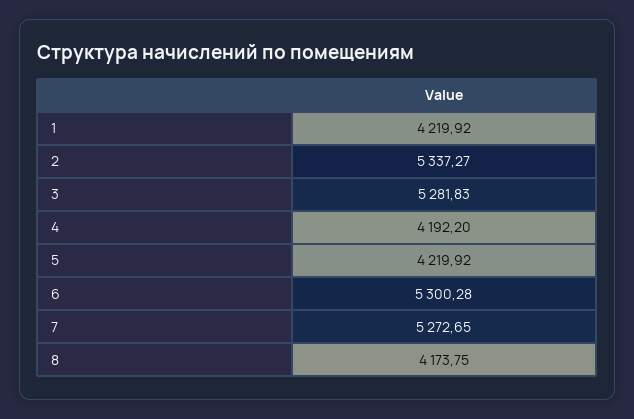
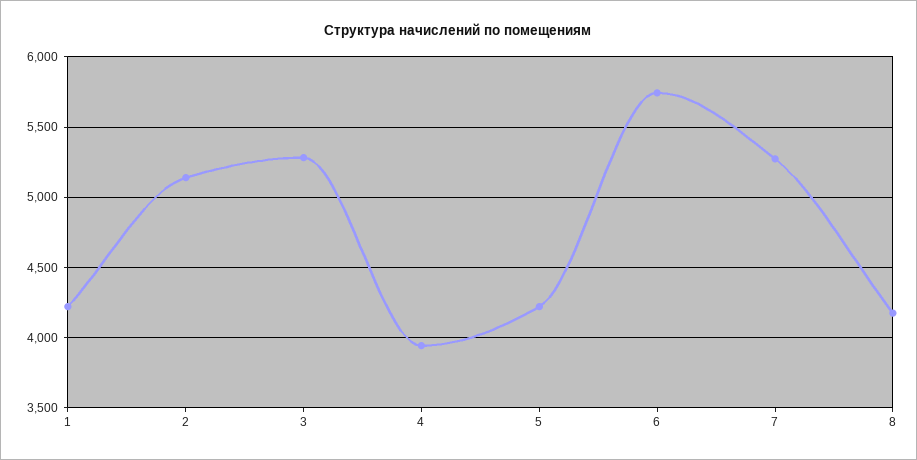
  {
    "1": 4219.92,
-   "2": 5337.27,
+   "2": 5150,
    "3": 5281.83,
-   "4": 4192.2,
+   "4": 3950,
    "5": 4219.92,
-   "6": 5300.28,
+   "6": 5750,
    "7": 5272.65,
    "8": 4173.75
  }

